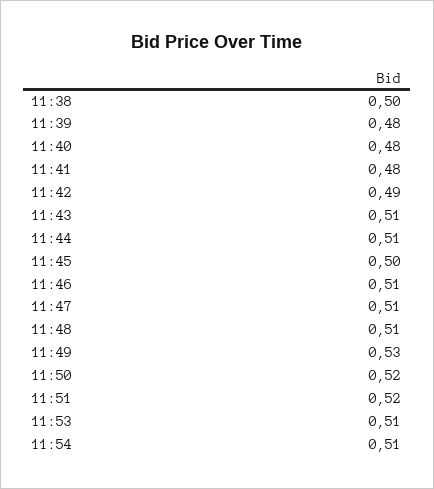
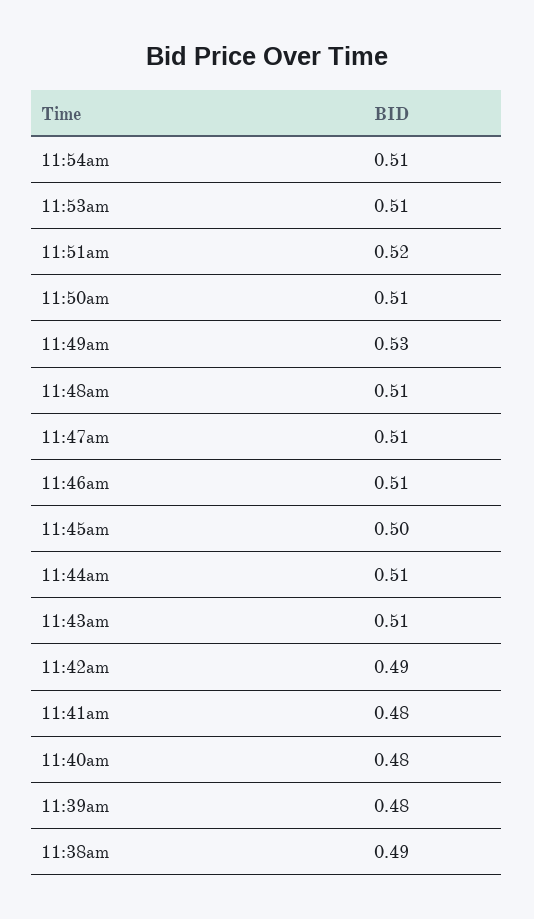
  {
-   "11:38": 0.5,
+   "11:38": 0.49,
    "11:39": 0.48,
    "11:40": 0.48,
    "11:41": 0.48,
    "11:42": 0.49,
    "11:43": 0.51,
    "11:44": 0.51,
    "11:45": 0.5,
    "11:46": 0.51,
    "11:47": 0.51,
    "11:48": 0.51,
    "11:49": 0.53,
-   "11:50": 0.52,
+   "11:50": 0.51,
    "11:51": 0.52,
    "11:53": 0.51,
    "11:54": 0.51
  }

